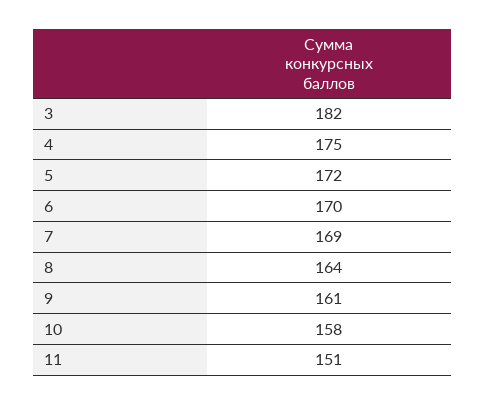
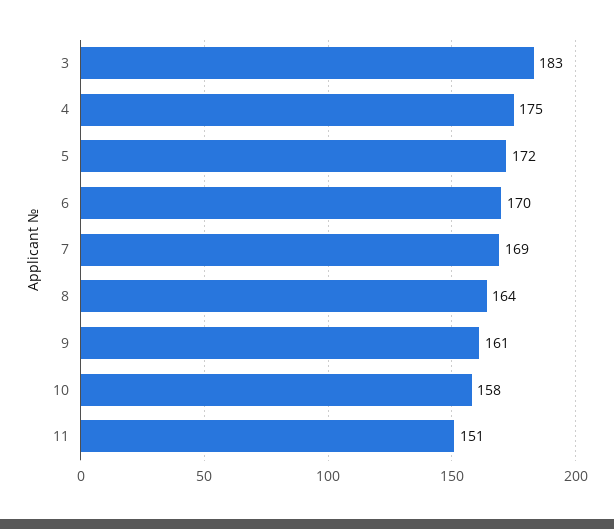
  {
-   "3": 182,
+   "3": 183,
    "4": 175,
    "5": 172,
    "6": 170,
    "7": 169,
    "8": 164,
    "9": 161,
    "10": 158,
    "11": 151
  }

